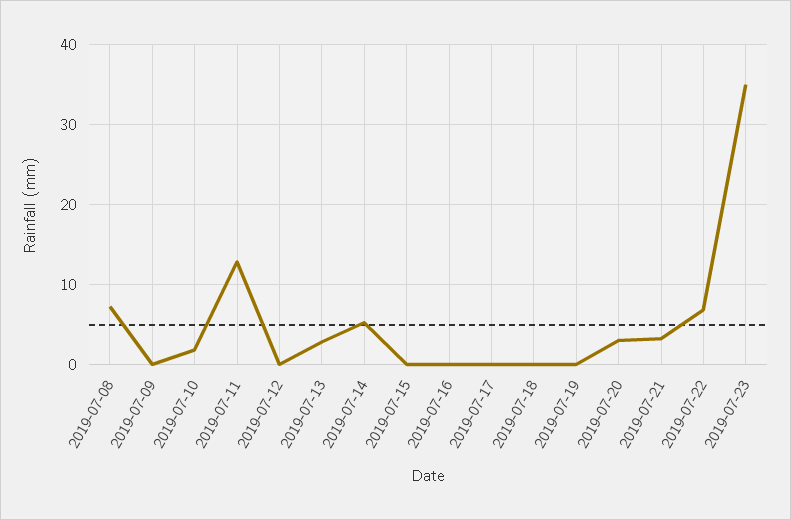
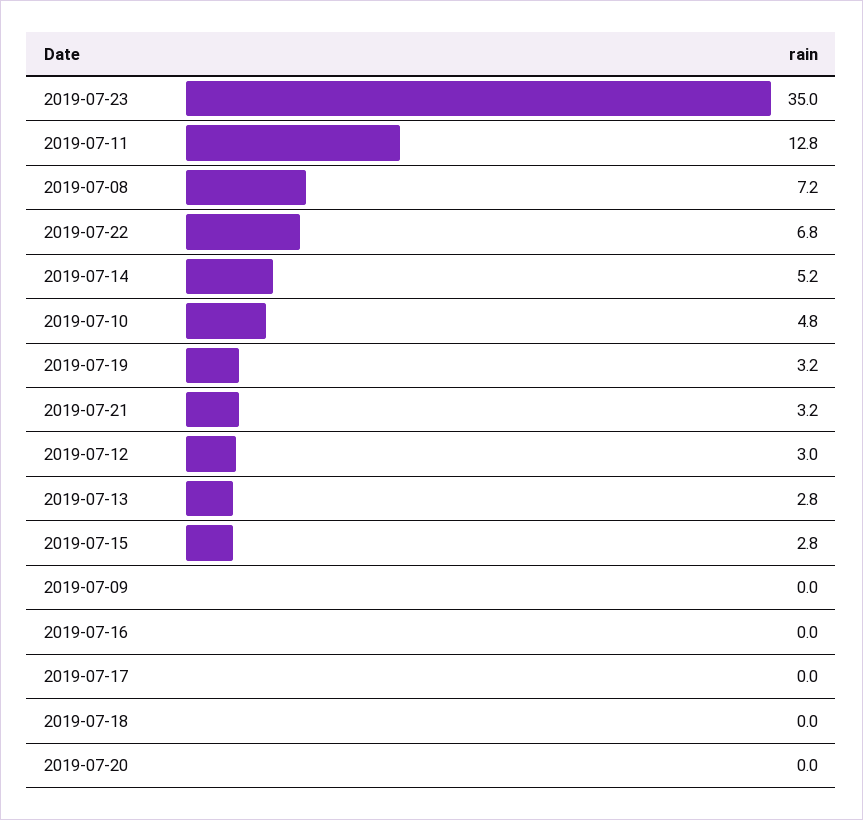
  {
    "2019-07-08": 7.2,
    "2019-07-09": 0,
-   "2019-07-10": 2,
+   "2019-07-10": 4.8,
    "2019-07-11": 12.8,
-   "2019-07-12": 0,
+   "2019-07-12": 3,
    "2019-07-13": 2.8,
    "2019-07-14": 5.2,
-   "2019-07-15": 0,
+   "2019-07-15": 2.8,
    "2019-07-16": 0,
    "2019-07-17": 0,
    "2019-07-18": 0,
-   "2019-07-19": 0,
+   "2019-07-19": 3.2,
-   "2019-07-20": 3,
+   "2019-07-20": 0,
    "2019-07-21": 3.2,
    "2019-07-22": 6.8,
    "2019-07-23": 35
  }

